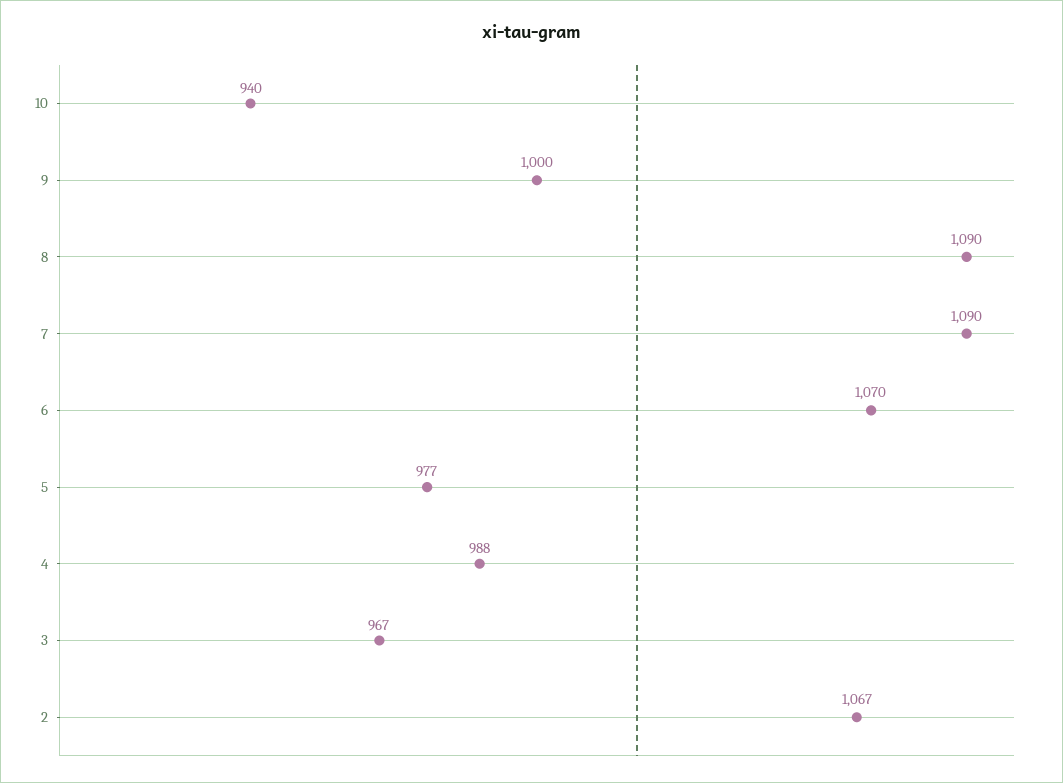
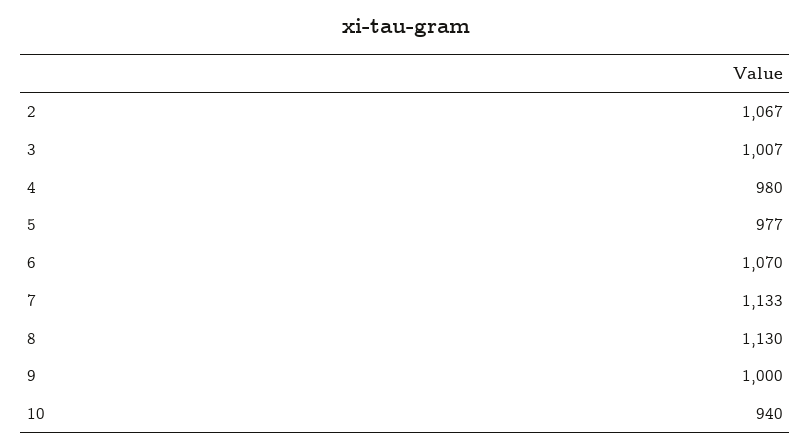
  {
    "10": 940,
    "9": 1000,
-   "8": 1090,
+   "8": 1130,
-   "7": 1090,
+   "7": 1133,
    "6": 1070,
    "5": 977,
-   "4": 988,
+   "4": 980,
-   "3": 967,
+   "3": 1007,
    "2": 1067
  }

